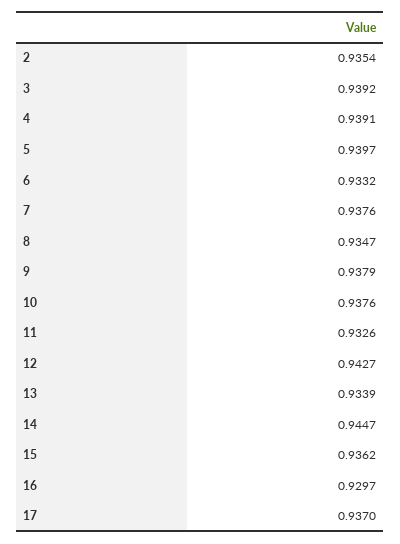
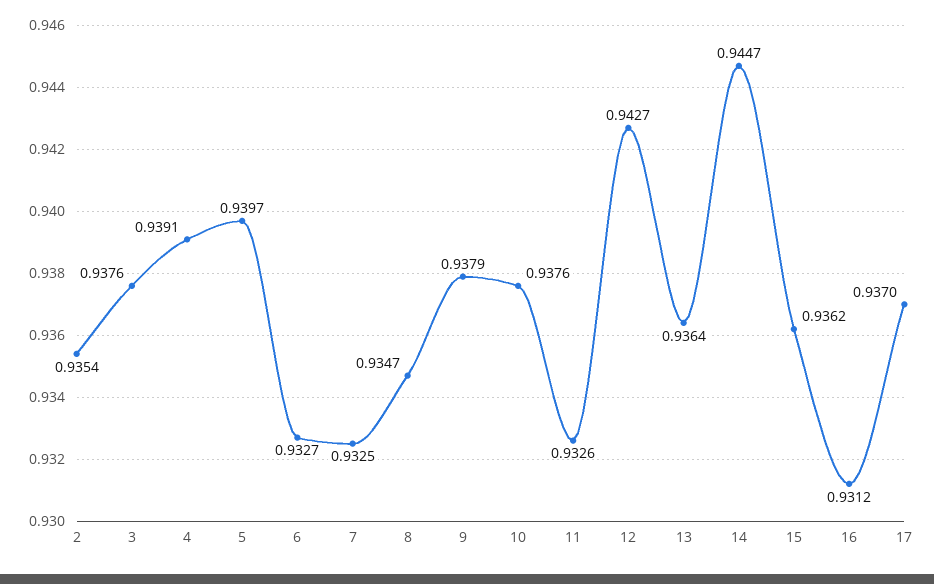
  {
    "2": 0.9354,
-   "3": 0.9392,
+   "3": 0.9376,
    "4": 0.9391,
    "5": 0.9397,
-   "6": 0.9332,
+   "6": 0.9327,
-   "7": 0.9376,
+   "7": 0.9325,
    "8": 0.9347,
    "9": 0.9379,
    "10": 0.9376,
    "11": 0.9326,
    "12": 0.9427,
-   "13": 0.9339,
+   "13": 0.9364,
    "14": 0.9447,
    "15": 0.9362,
-   "16": 0.9297,
+   "16": 0.9312,
    "17": 0.937
  }

